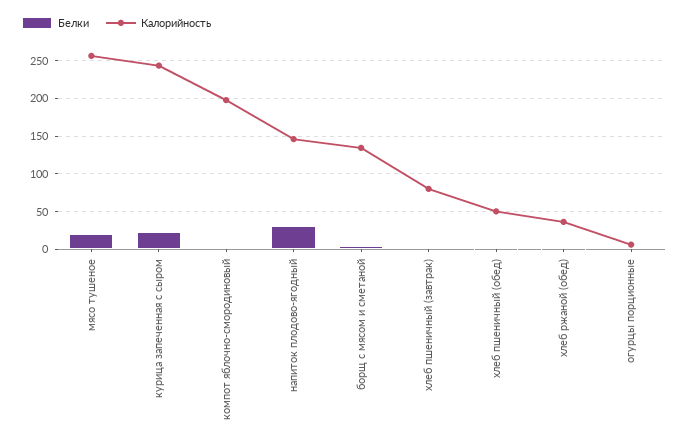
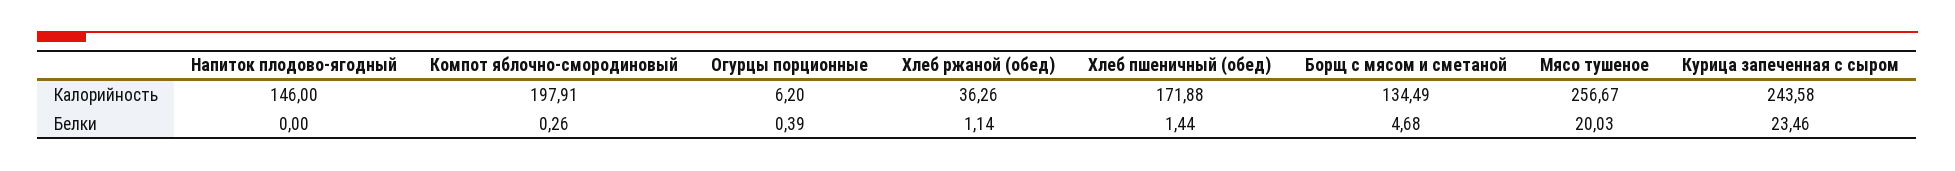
  {
    "Белки": {
      "мясо тушеное": 20.03,
      "курица запеченная с сыром": 23.46,
      "компот яблочно-смородиновый": 0.26,
-     "напиток плодово-ягодный": 30,
+     "напиток плодово-ягодный": 0,
      "борщ с мясом и сметаной": 4.68,
-     "хлеб пшеничный (завтрак)": 0,
      "хлеб пшеничный (обед)": 1.44,
      "хлеб ржаной (обед)": 1.14,
      "огурцы порционные": 0.39
    },
    "Калорийность": {
      "мясо тушеное": 256.67,
      "курица запеченная с сыром": 243.58,
      "компот яблочно-смородиновый": 197.91,
      "напиток плодово-ягодный": 146,
      "борщ с мясом и сметаной": 134.49,
-     "хлеб пшеничный (завтрак)": 80,
-     "хлеб пшеничный (обед)": 50,
+     "хлеб пшеничный (обед)": 171.88,
      "хлеб ржаной (обед)": 36.26,
      "огурцы порционные": 6.2
    }
  }

